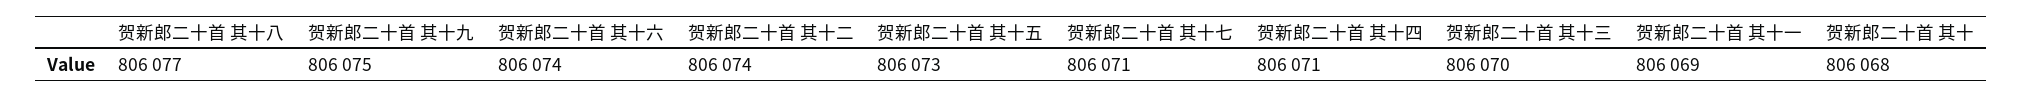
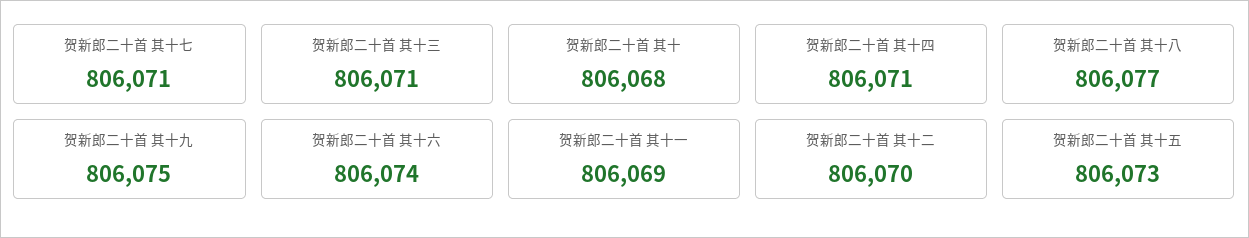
  {
    "贺新郎二十首 其十八": 806077,
    "贺新郎二十首 其十九": 806075,
    "贺新郎二十首 其十六": 806074,
-   "贺新郎二十首 其十二": 806074,
+   "贺新郎二十首 其十二": 806070,
    "贺新郎二十首 其十五": 806073,
    "贺新郎二十首 其十七": 806071,
    "贺新郎二十首 其十四": 806071,
-   "贺新郎二十首 其十三": 806070,
+   "贺新郎二十首 其十三": 806071,
    "贺新郎二十首 其十一": 806069,
    "贺新郎二十首 其十": 806068
  }

